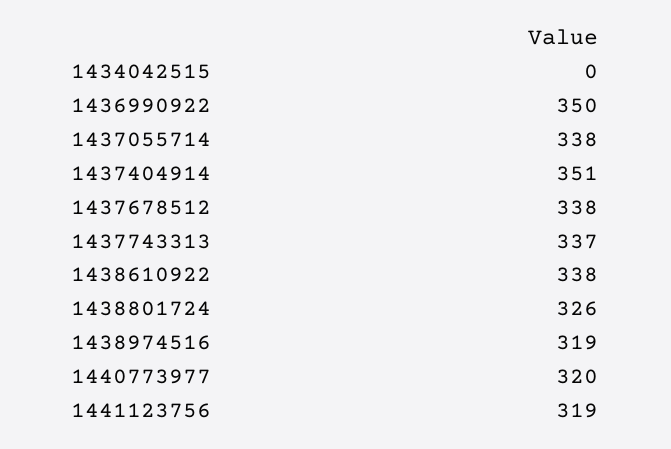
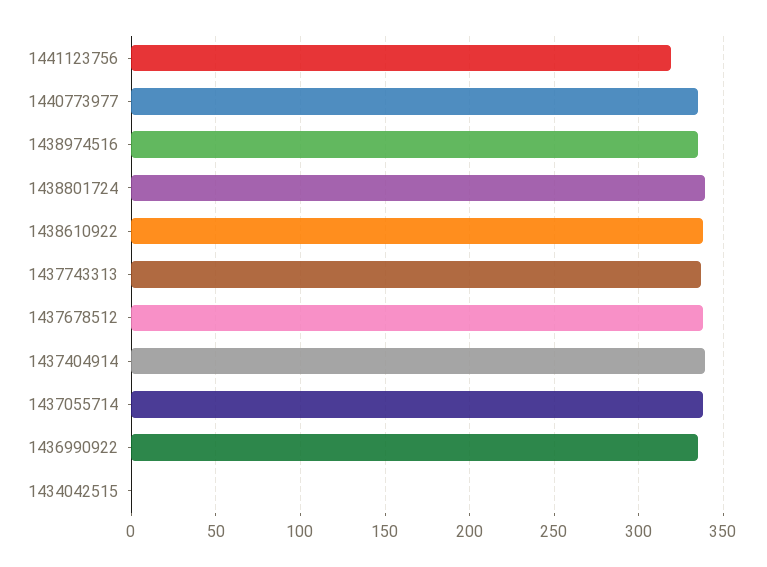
  {
    "1434042515": 0,
-   "1436990922": 350,
+   "1436990922": 335,
    "1437055714": 338,
-   "1437404914": 351,
+   "1437404914": 340,
    "1437678512": 338,
    "1437743313": 337,
    "1438610922": 338,
-   "1438801724": 326,
+   "1438801724": 340,
-   "1438974516": 319,
+   "1438974516": 335,
-   "1440773977": 320,
+   "1440773977": 335,
    "1441123756": 319
  }

